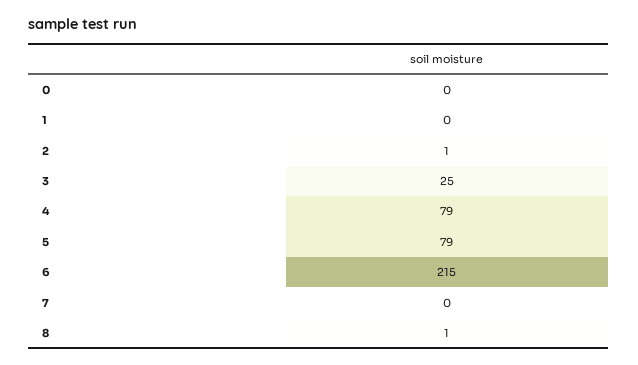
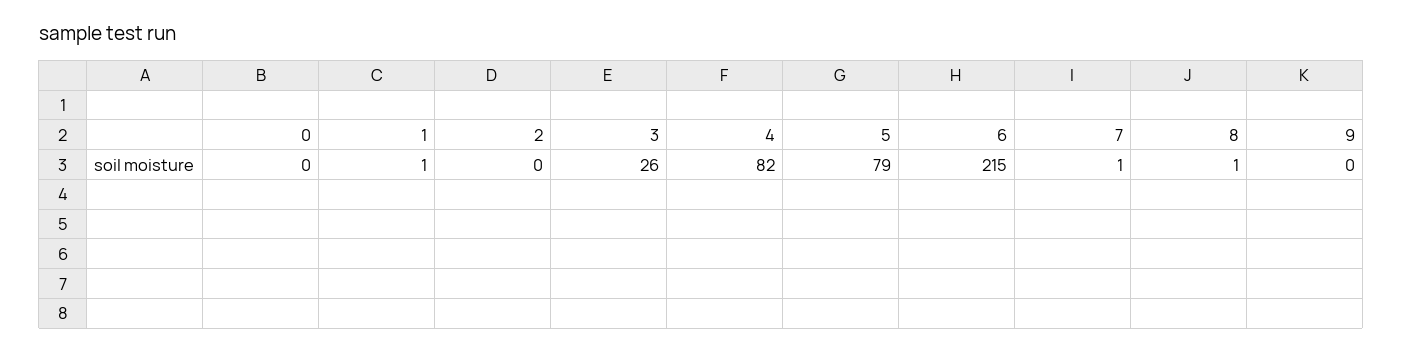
  {
    "0": 0,
-   "1": 0,
+   "1": 1,
-   "2": 1,
+   "2": 0,
-   "3": 25,
+   "3": 26,
-   "4": 79,
+   "4": 82,
    "5": 79,
    "6": 215,
-   "7": 0,
+   "7": 1,
-   "8": 1
+   "8": 1,
+   "9": 0
  }

